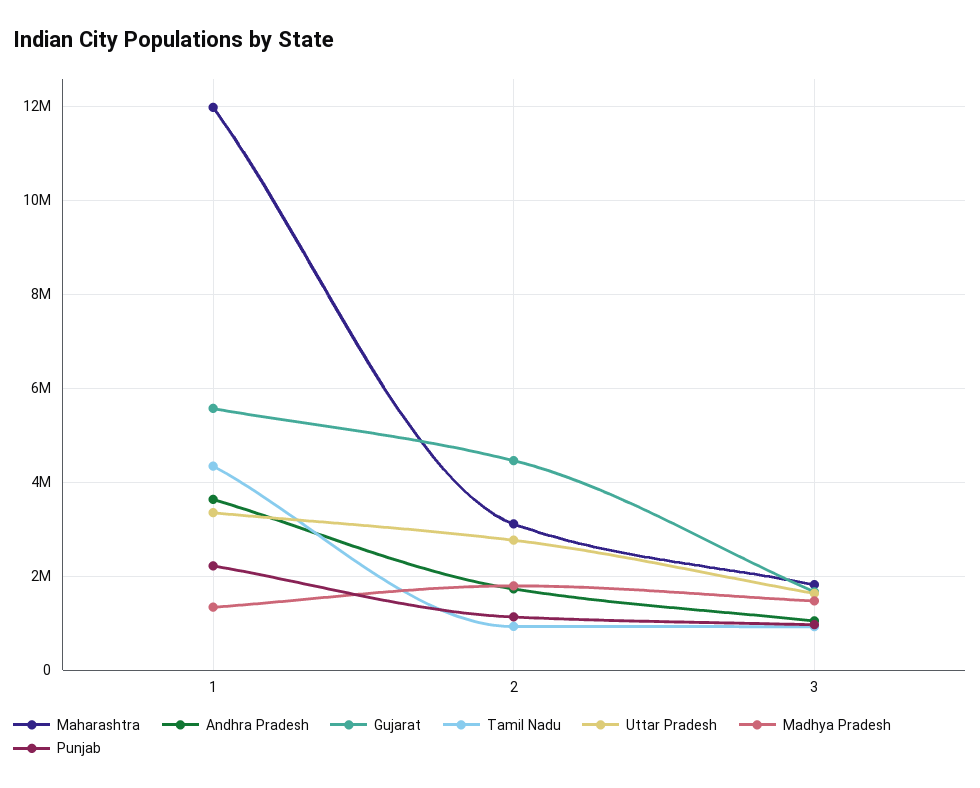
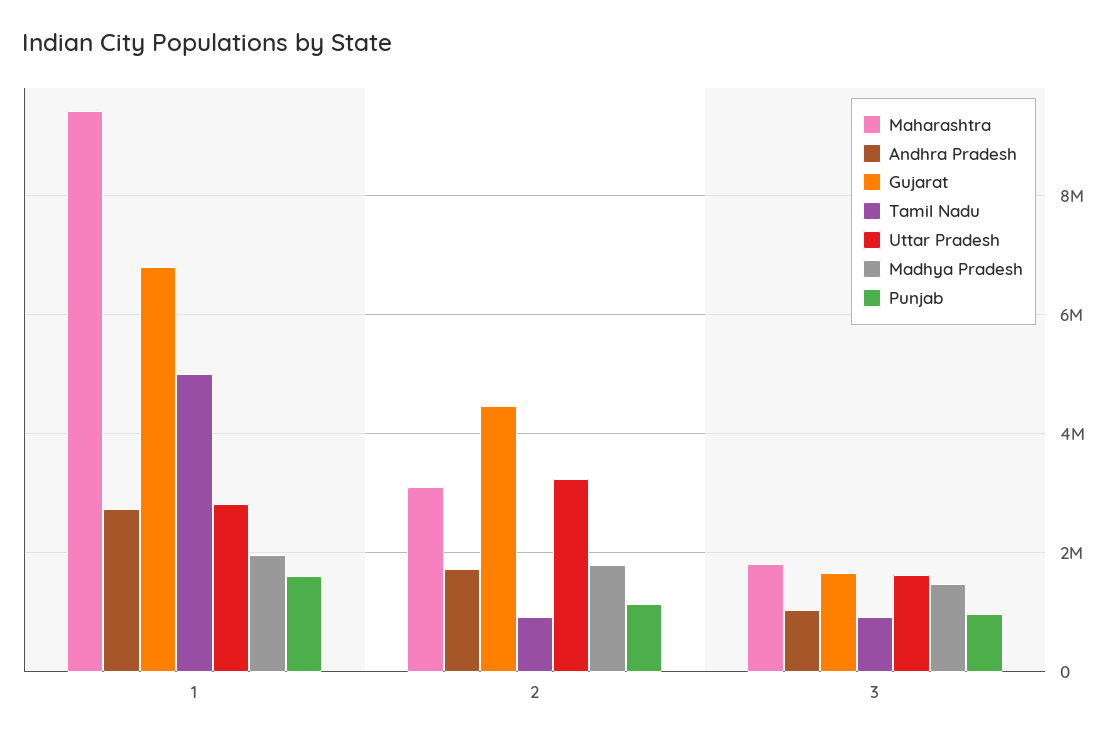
  {
    "Maharashtra": {
-     "1": 12000000,
+     "1": 9400000,
      "2": 3200000,
      "3": 1800000
    },
    "Andhra Pradesh": {
-     "1": 3600000,
+     "1": 2800000,
      "2": 1800000,
      "3": 1000000
    },
    "Gujarat": {
-     "1": 5600000,
+     "1": 6800000,
      "2": 4400000,
      "3": 1600000
    },
    "Tamil Nadu": {
-     "1": 4400000,
+     "1": 5000000,
      "2": 1000000,
      "3": 1000000
    },
    "Uttar Pradesh": {
-     "1": 3400000,
+     "1": 2800000,
-     "2": 2800000,
+     "2": 3200000,
      "3": 1600000
    },
    "Madhya Pradesh": {
-     "1": 1400000,
+     "1": 2000000,
      "2": 1800000,
      "3": 1400000
    },
    "Punjab": {
-     "1": 2200000,
+     "1": 1600000,
      "2": 1200000,
      "3": 1000000
    }
  }

